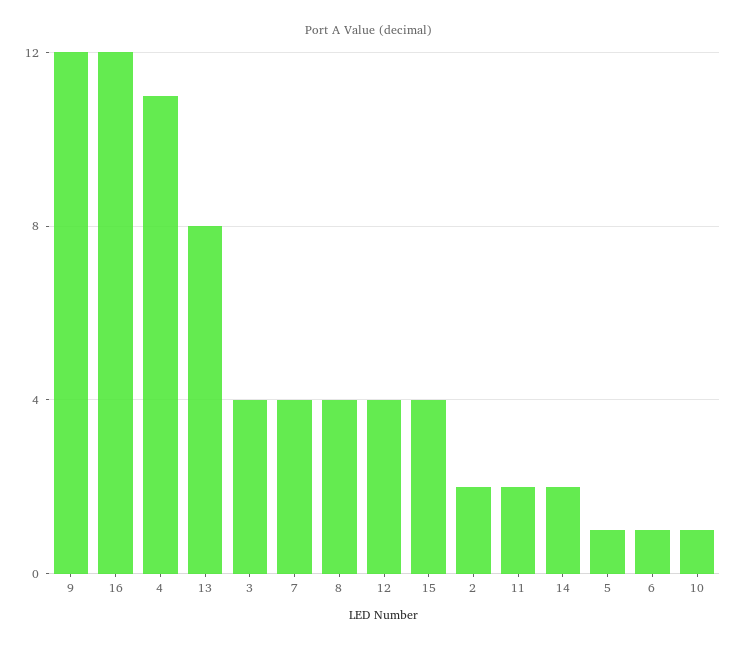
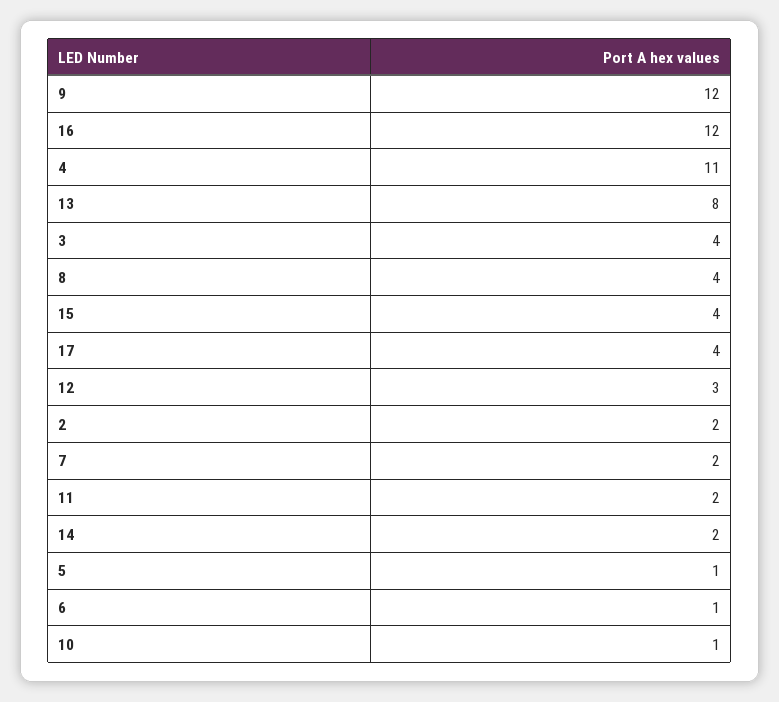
  {
    "9": 12,
    "16": 12,
    "4": 11,
    "13": 8,
    "3": 4,
-   "7": 4,
+   "7": 2,
    "8": 4,
-   "12": 4,
+   "12": 3,
    "15": 4,
    "2": 2,
    "11": 2,
    "14": 2,
    "5": 1,
    "6": 1,
-   "10": 1
+   "10": 1,
+   "17": 4
  }

